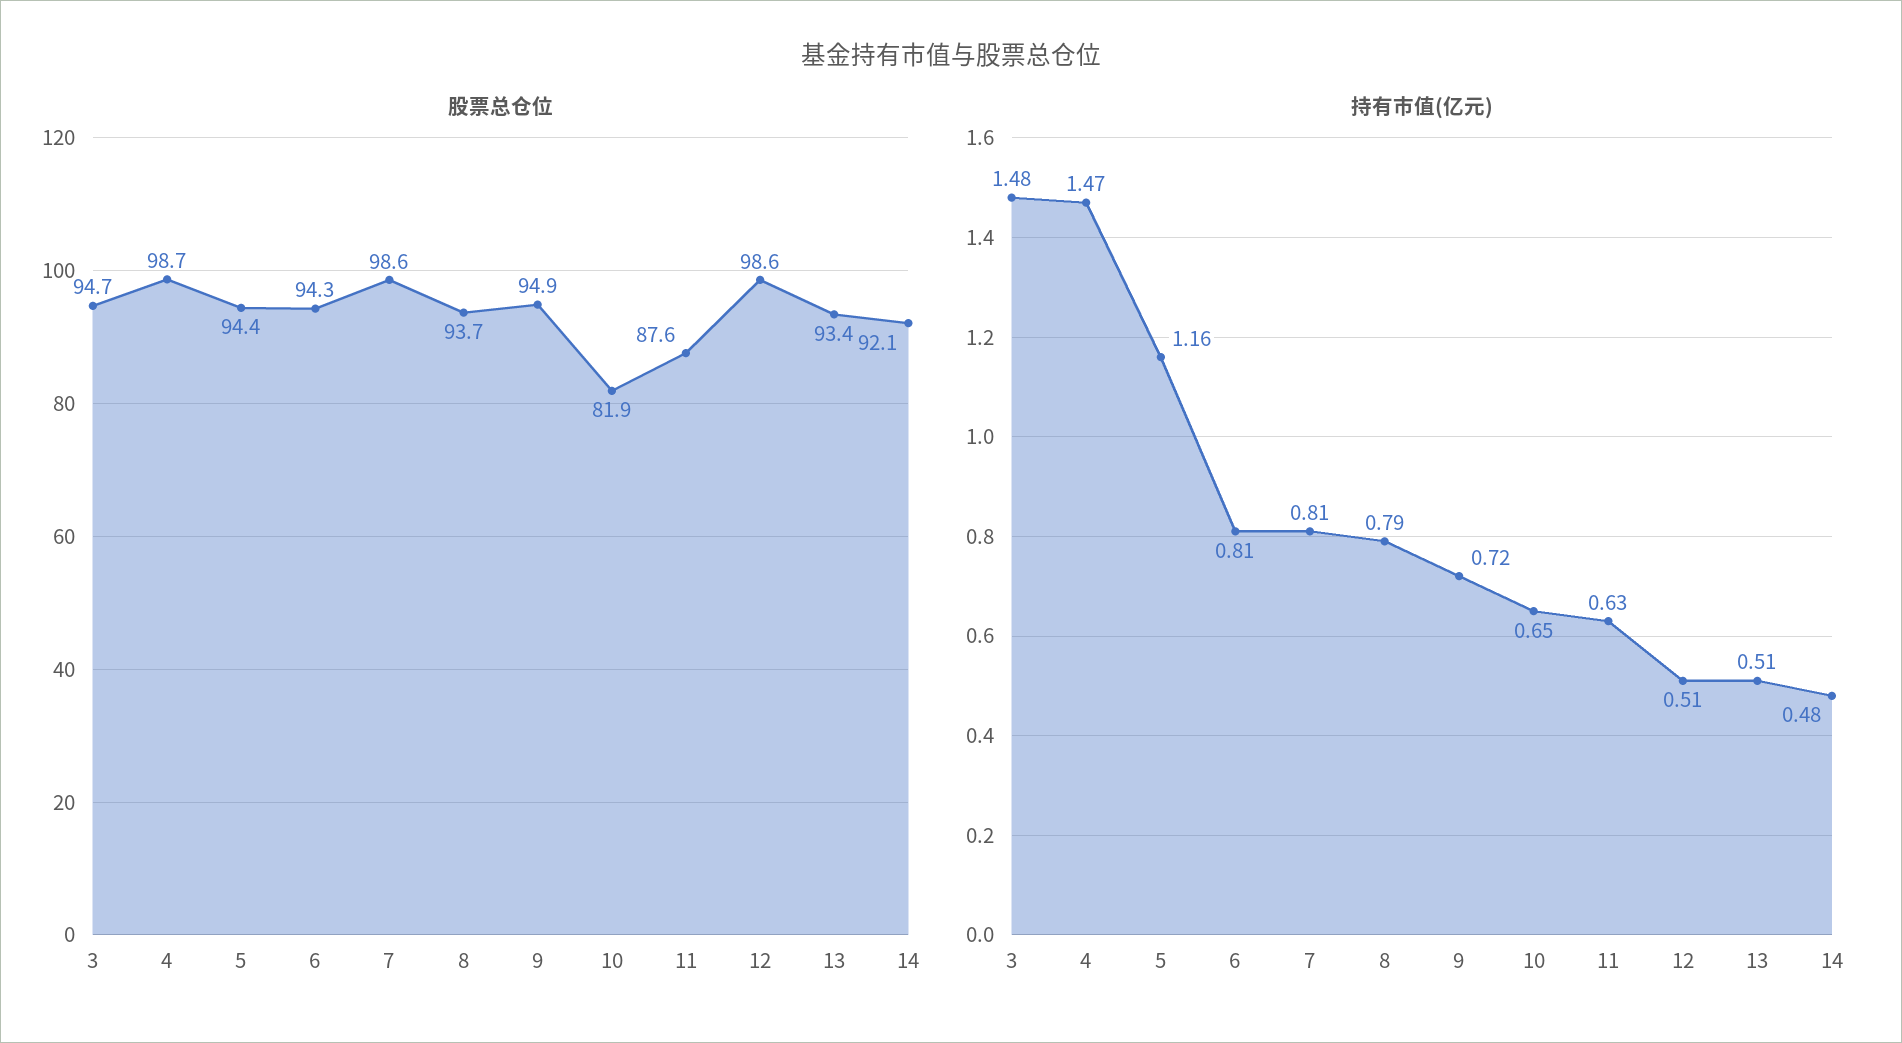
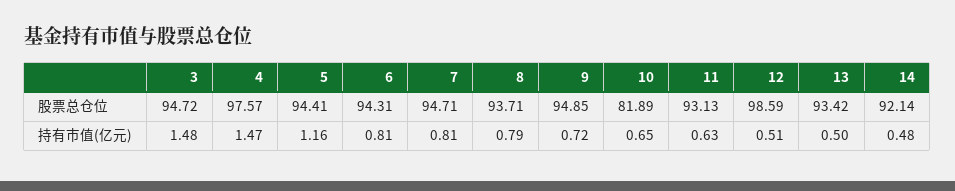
  {
    "股票总仓位": {
      "3": 94.72,
-     "4": 98.7,
+     "4": 97.57,
      "5": 94.41,
      "6": 94.31,
-     "7": 98.6,
+     "7": 94.71,
      "8": 93.71,
      "9": 94.85,
      "10": 81.89,
-     "11": 87.6,
+     "11": 93.13,
      "12": 98.59,
      "13": 93.42,
      "14": 92.14
    },
    "持有市值(亿元)": {
      "3": 1.48,
      "4": 1.47,
      "5": 1.16,
      "6": 0.81,
      "7": 0.81,
      "8": 0.79,
      "9": 0.72,
      "10": 0.65,
      "11": 0.63,
      "12": 0.51,
-     "13": 0.51,
+     "13": 0.5,
      "14": 0.48
    }
  }

